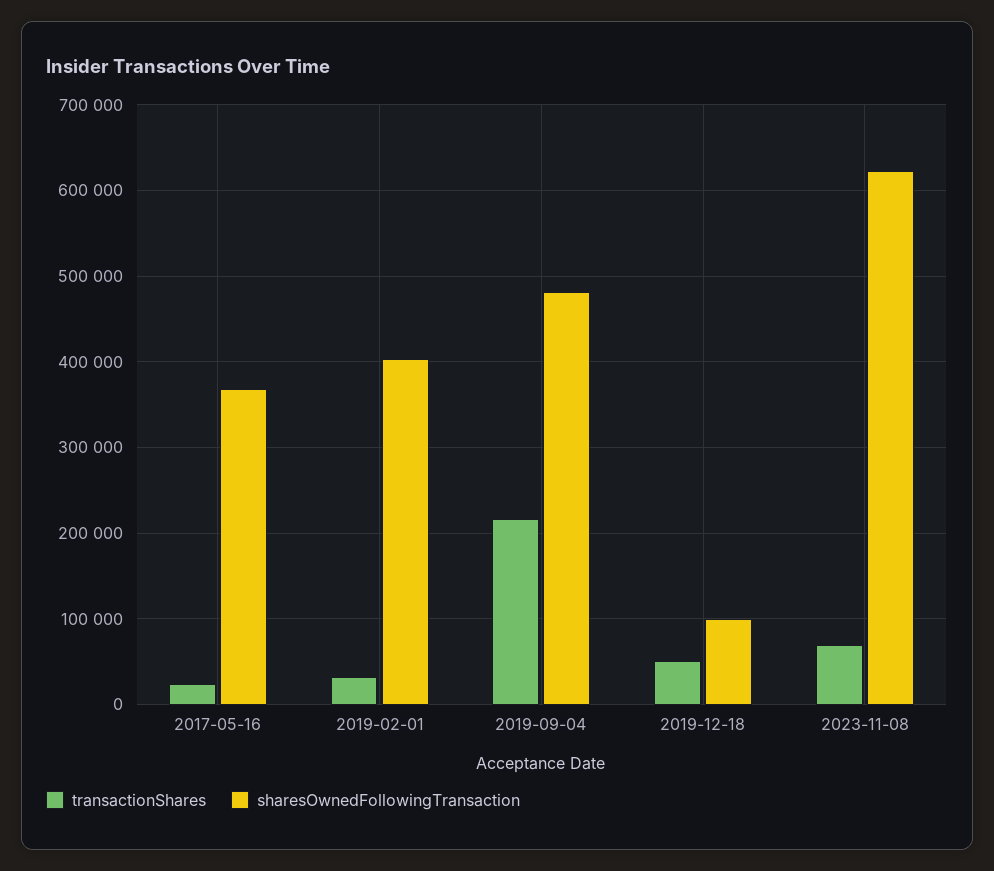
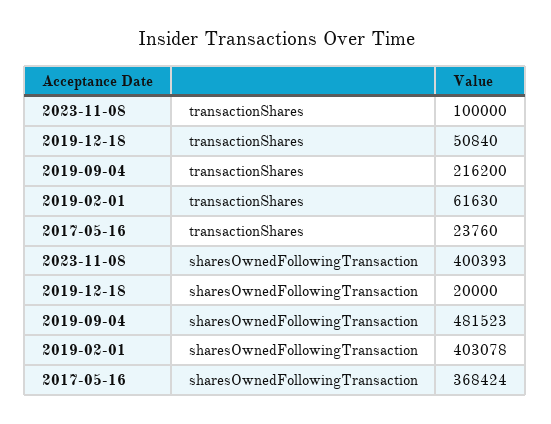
  {
    "transactionShares": {
      "2017-05-16": 23760,
-     "2019-02-01": 30000,
+     "2019-02-01": 61630,
      "2019-09-04": 216200,
      "2019-12-18": 50840,
-     "2023-11-08": 70000
+     "2023-11-08": 100000
    },
    "sharesOwnedFollowingTransaction": {
      "2017-05-16": 368424,
      "2019-02-01": 403078,
      "2019-09-04": 481523,
-     "2019-12-18": 100000,
+     "2019-12-18": 20000,
-     "2023-11-08": 620000
+     "2023-11-08": 400393
    }
  }

